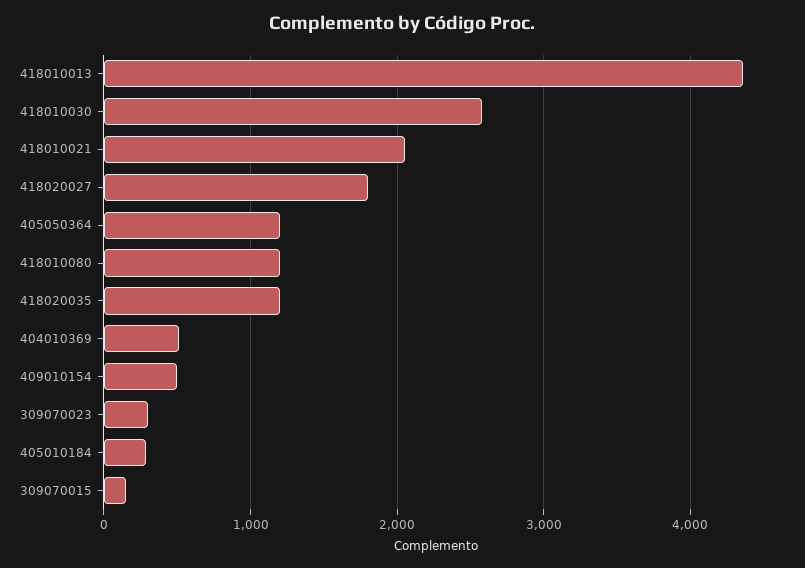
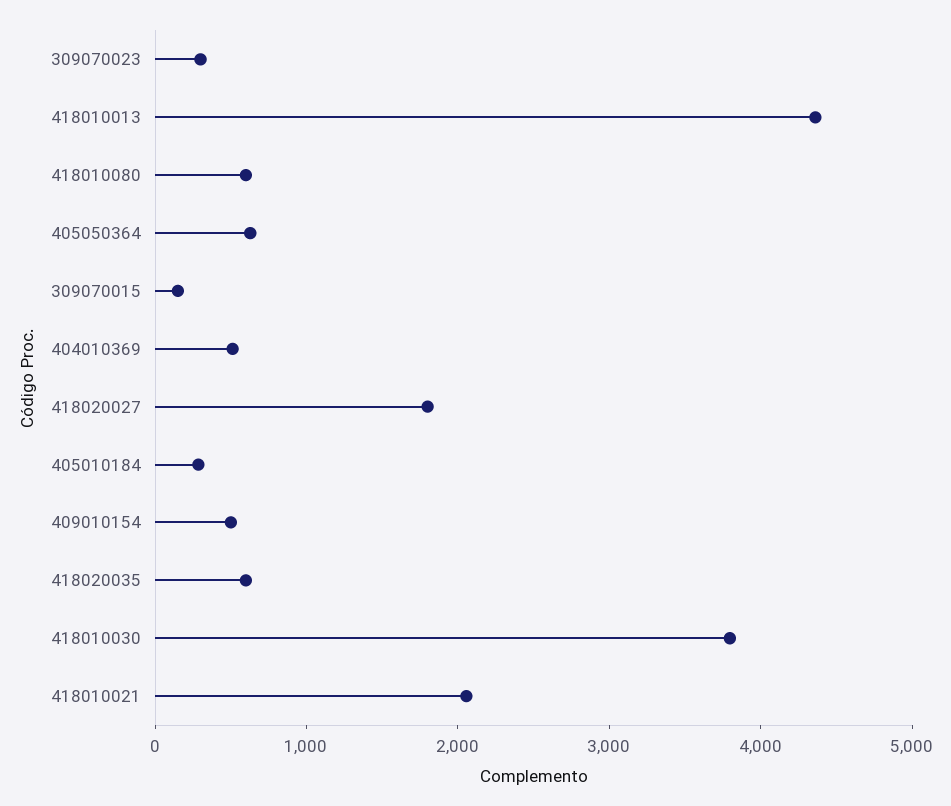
  {
    "418010013": 4400,
-   "418010030": 2600,
+   "418010030": 3800,
    "418010021": 2100,
    "418020027": 1800,
-   "405050364": 1200,
+   "405050364": 600,
-   "418010080": 1200,
+   "418010080": 600,
-   "418020035": 1200,
+   "418020035": 600,
    "404010369": 500,
    "409010154": 500,
    "309070023": 300,
    "405010184": 300,
    "309070015": 200
  }

